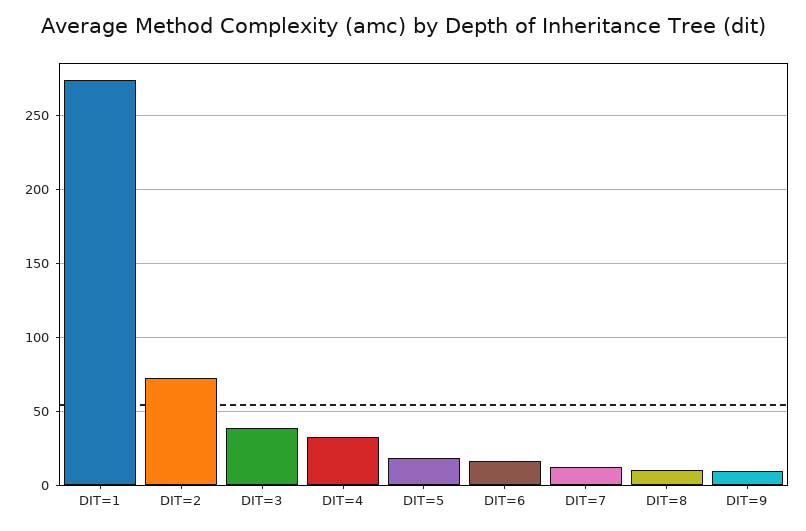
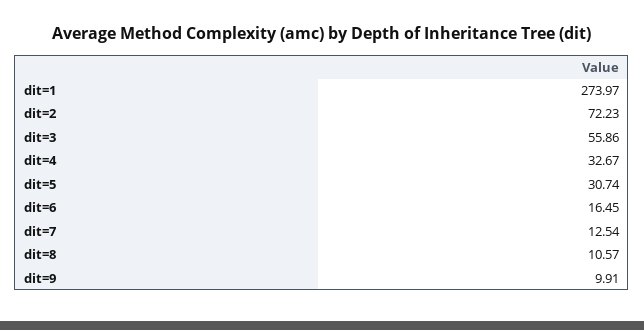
  {
    "DIT=1": 273.97,
    "DIT=2": 72.23,
-   "DIT=3": 40,
+   "DIT=3": 55.86,
    "DIT=4": 32.67,
-   "DIT=5": 20,
+   "DIT=5": 30.74,
    "DIT=6": 16.45,
    "DIT=7": 12.54,
    "DIT=8": 10.57,
    "DIT=9": 9.91
  }

